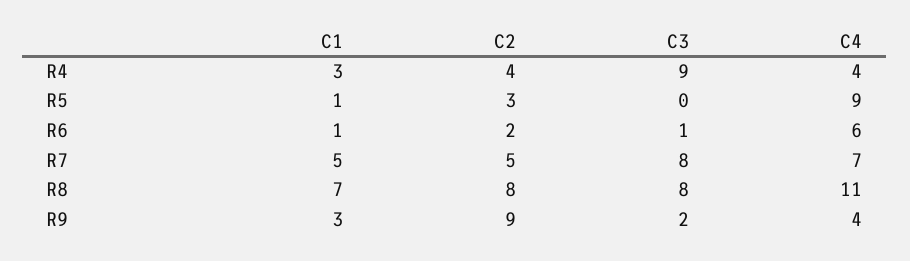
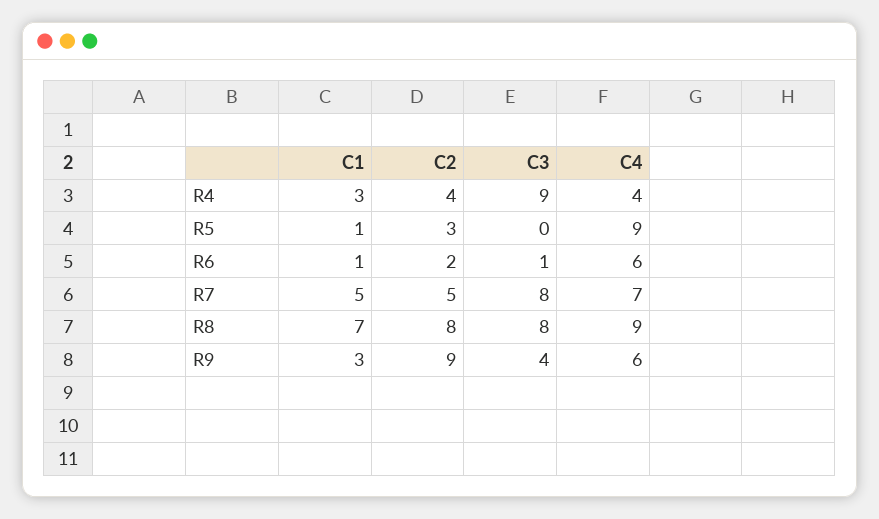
  {
    "C1": {
      "R4": 3,
      "R5": 1,
      "R6": 1,
      "R7": 5,
      "R8": 7,
      "R9": 3
    },
    "C2": {
      "R4": 4,
      "R5": 3,
      "R6": 2,
      "R7": 5,
      "R8": 8,
      "R9": 9
    },
    "C3": {
      "R4": 9,
      "R5": 0,
      "R6": 1,
      "R7": 8,
      "R8": 8,
-     "R9": 2
+     "R9": 4
    },
    "C4": {
      "R4": 4,
      "R5": 9,
      "R6": 6,
      "R7": 7,
-     "R8": 11,
+     "R8": 9,
-     "R9": 4
+     "R9": 6
    }
  }

